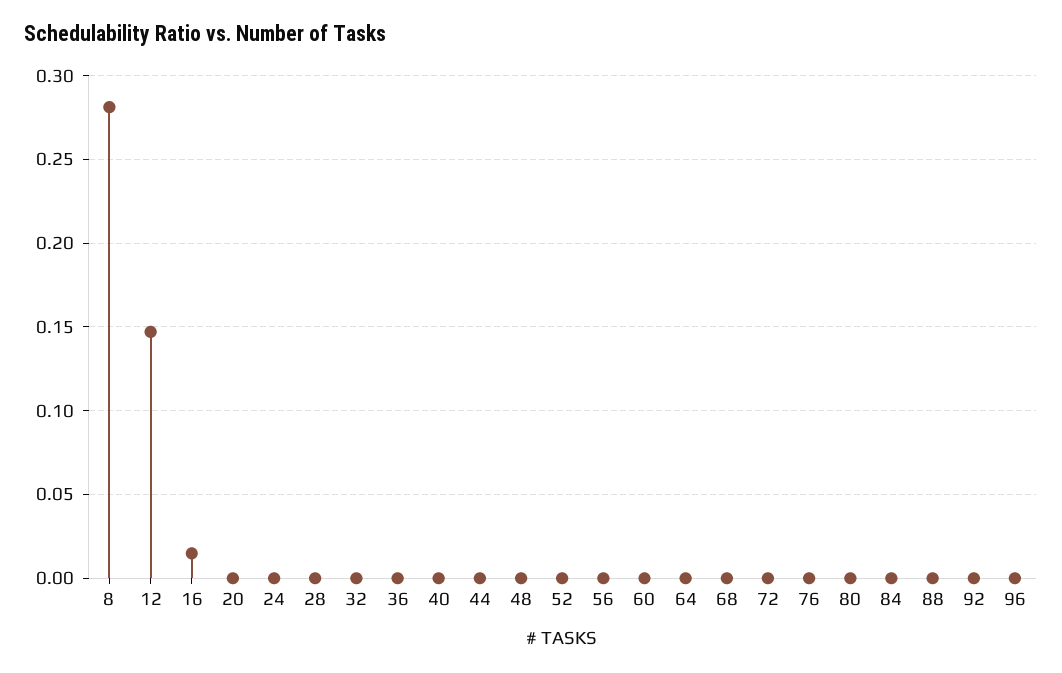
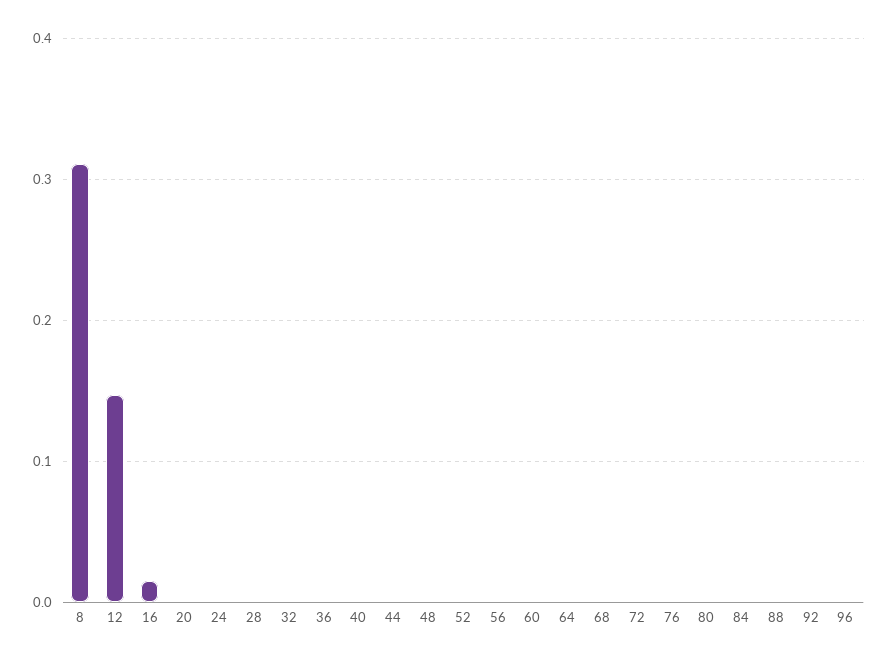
  {
-   "8": 0.28,
+   "8": 0.31,
    "12": 0.145,
    "16": 0.015,
    "20": 0,
    "24": 0,
    "28": 0,
    "32": 0,
    "36": 0,
    "40": 0,
    "44": 0,
    "48": 0,
    "52": 0,
    "56": 0,
    "60": 0,
    "64": 0,
    "68": 0,
    "72": 0,
    "76": 0,
    "80": 0,
    "84": 0,
    "88": 0,
    "92": 0,
    "96": 0
  }

